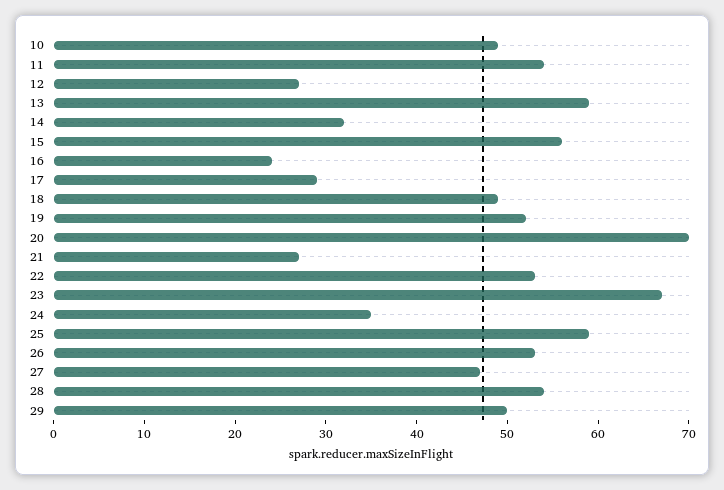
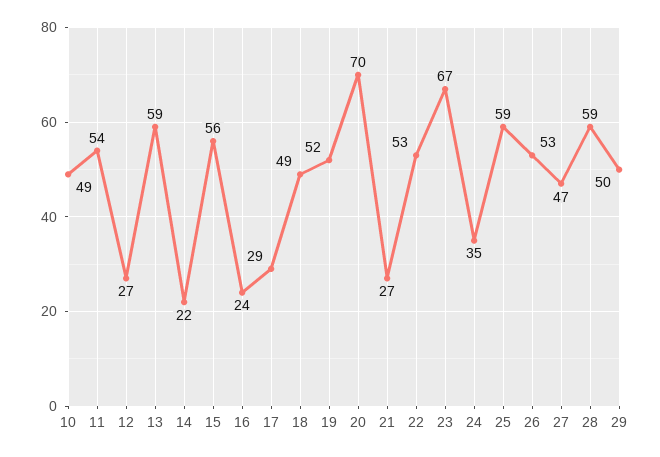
  {
    "10": 49,
    "11": 54,
    "12": 27,
    "13": 59,
-   "14": 32,
+   "14": 22,
    "15": 56,
    "16": 24,
    "17": 29,
    "18": 49,
    "19": 52,
    "20": 70,
    "21": 27,
    "22": 53,
    "23": 67,
    "24": 35,
    "25": 59,
    "26": 53,
    "27": 47,
-   "28": 54,
+   "28": 59,
    "29": 50
  }

